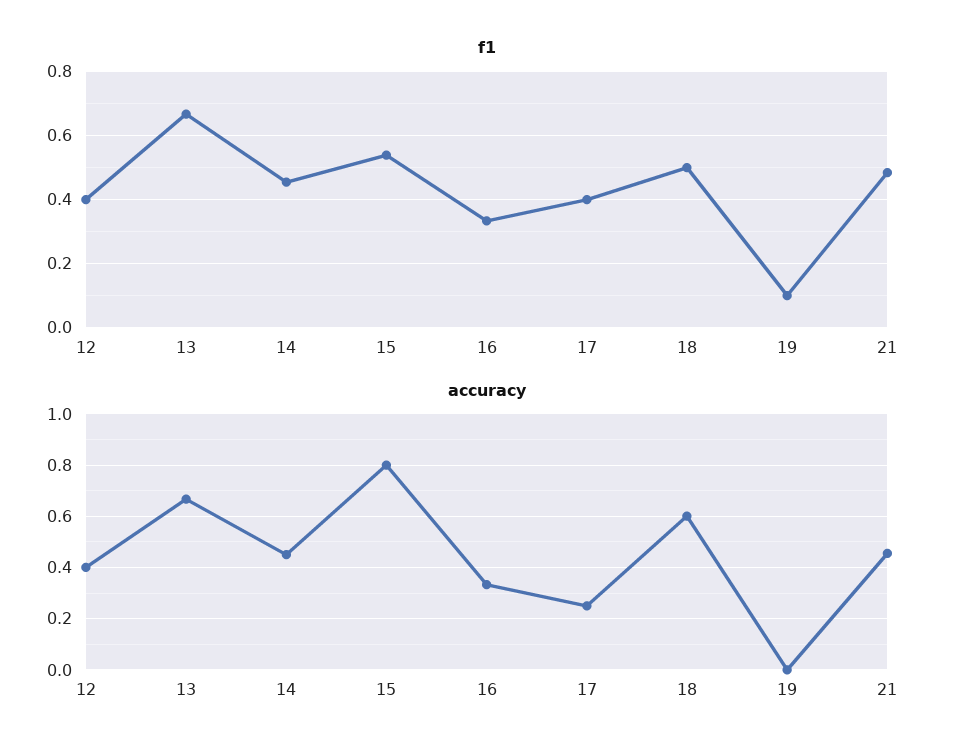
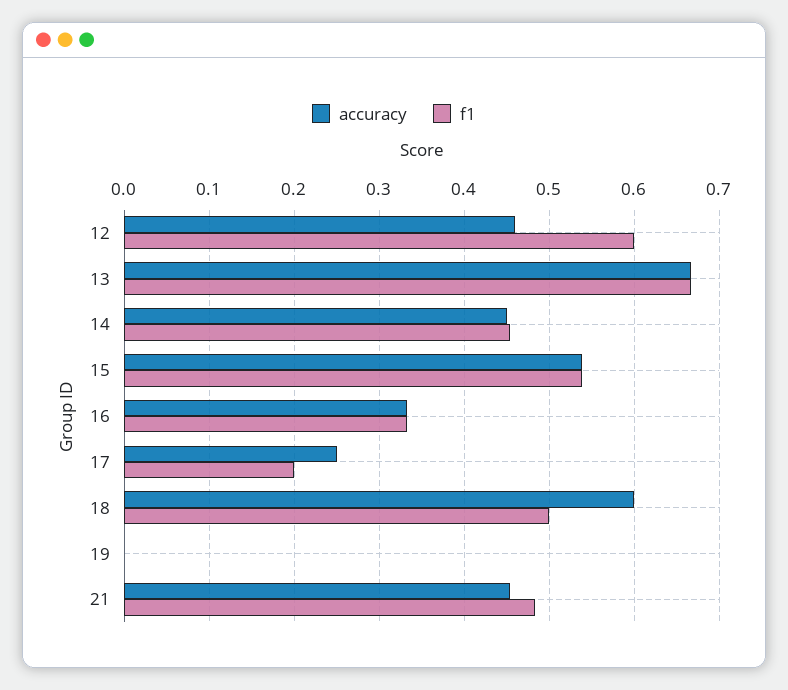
  {
    "f1": {
-     "12": 0.4,
+     "12": 0.6,
      "13": 0.67,
      "14": 0.45,
      "15": 0.54,
      "16": 0.33,
-     "17": 0.4,
+     "17": 0.2,
      "18": 0.5,
-     "19": 0.1,
+     "19": 0,
      "21": 0.48
    },
    "accuracy": {
-     "12": 0.4,
+     "12": 0.46,
      "13": 0.67,
      "14": 0.45,
-     "15": 0.8,
+     "15": 0.54,
      "16": 0.33,
      "17": 0.25,
      "18": 0.6,
      "19": 0,
      "21": 0.45
    }
  }

